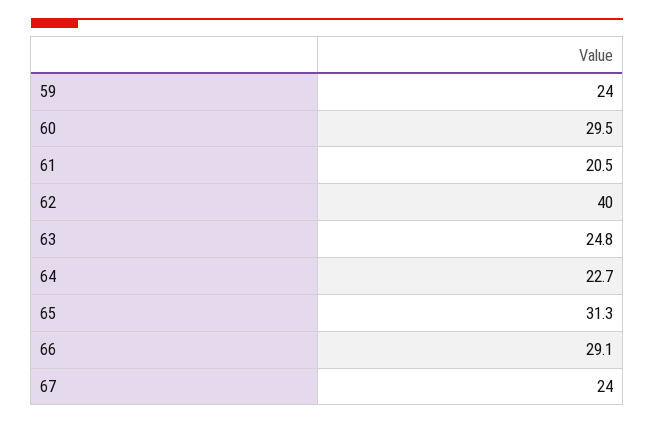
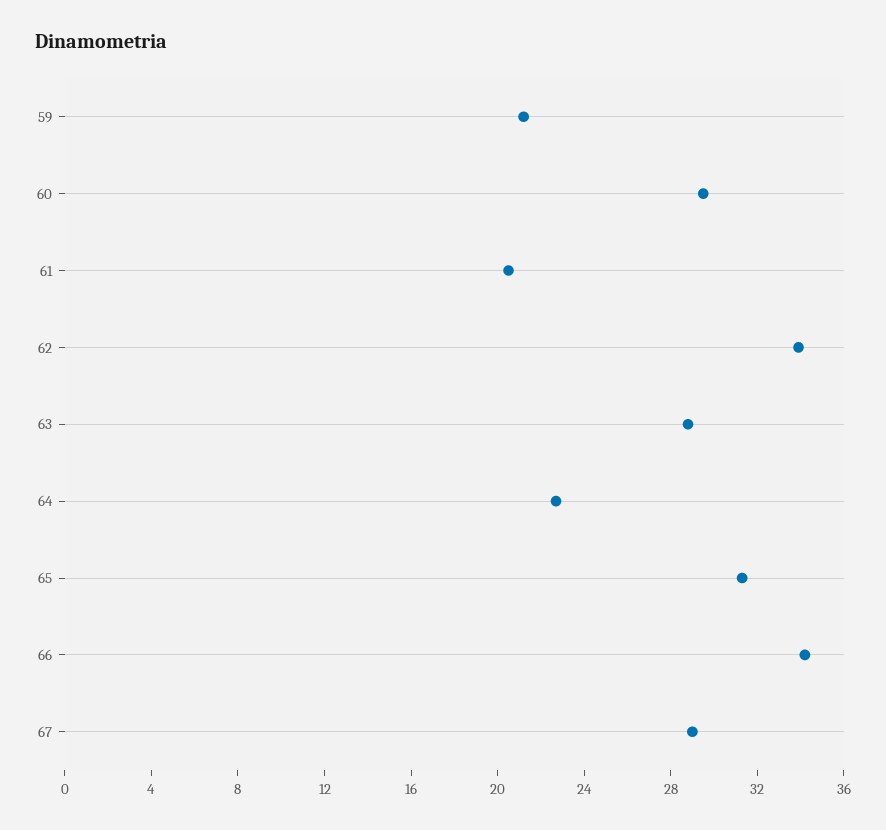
  {
-   "59": 24,
+   "59": 21,
    "60": 29.5,
    "61": 20.5,
-   "62": 40,
+   "62": 34,
-   "63": 24.8,
+   "63": 29,
    "64": 22.7,
    "65": 31.3,
-   "66": 29.1,
+   "66": 34,
-   "67": 24
+   "67": 29
  }

